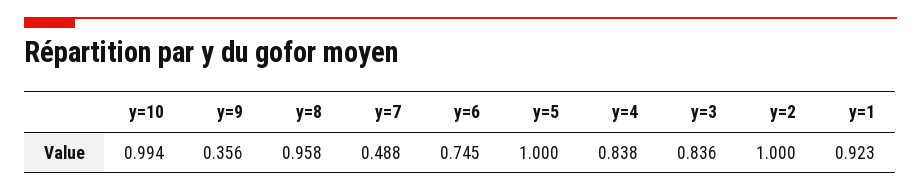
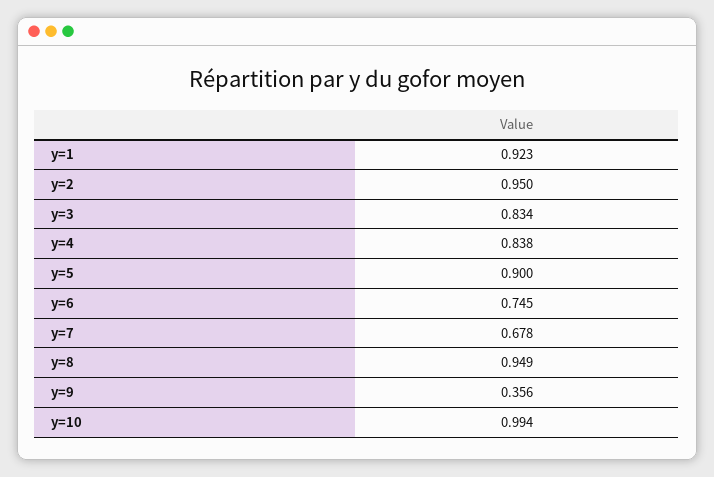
  {
    "y=10": 0.994,
    "y=9": 0.356,
-   "y=8": 0.958,
+   "y=8": 0.949,
-   "y=7": 0.488,
+   "y=7": 0.678,
    "y=6": 0.745,
-   "y=5": 1,
+   "y=5": 0.9,
    "y=4": 0.838,
-   "y=3": 0.836,
+   "y=3": 0.834,
-   "y=2": 1,
+   "y=2": 0.95,
    "y=1": 0.923
  }

